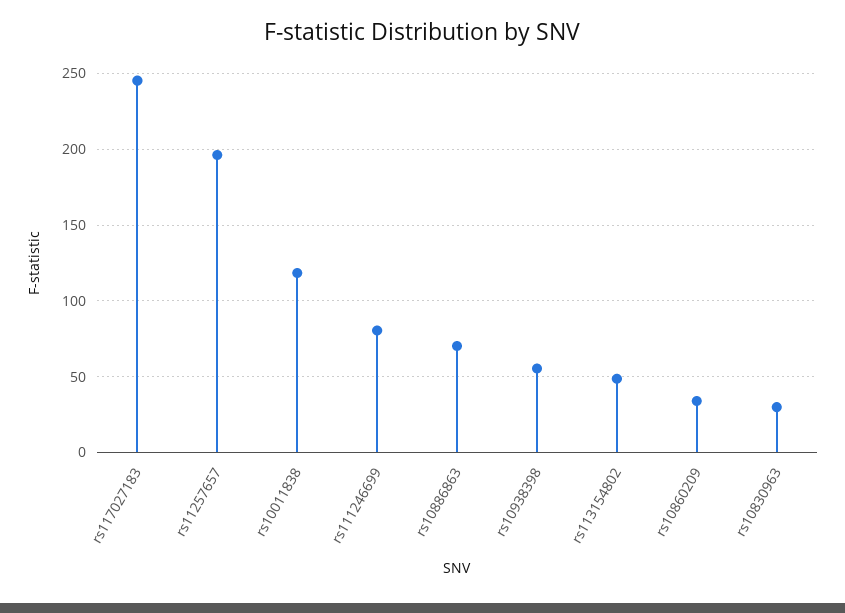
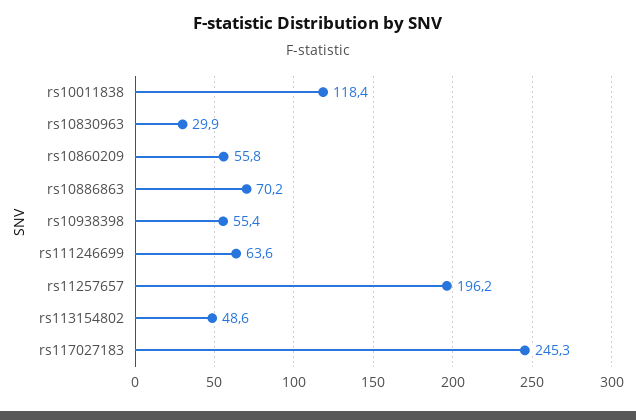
  {
    "rs117027183": 245.3,
    "rs11257657": 196.2,
    "rs10011838": 118.4,
-   "rs111246699": 80,
+   "rs111246699": 63.6,
    "rs10886863": 70.2,
    "rs10938398": 55.4,
    "rs113154802": 48.6,
-   "rs10860209": 35,
+   "rs10860209": 55.8,
    "rs10830963": 29.9
  }

